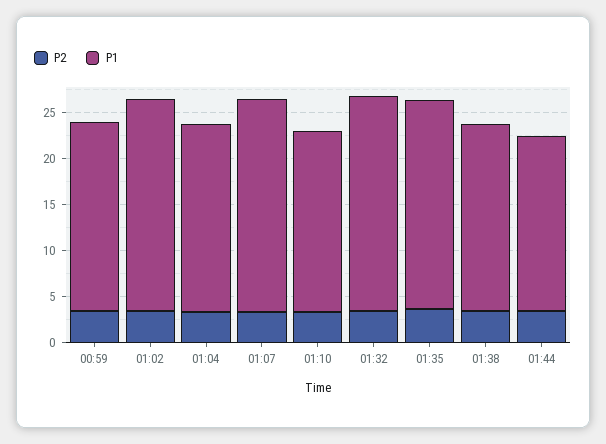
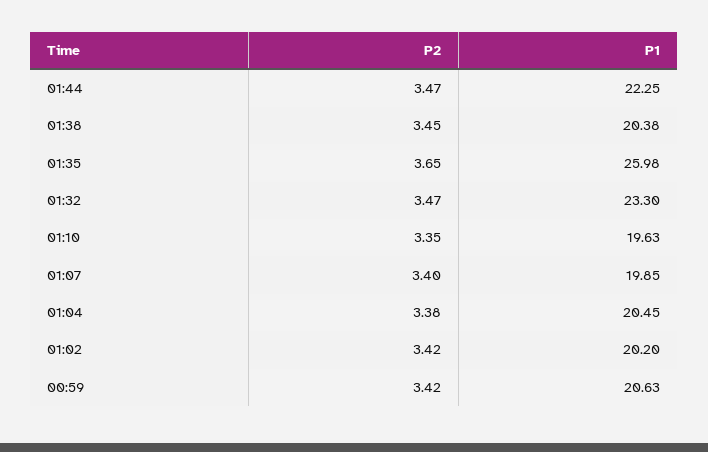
  {
    "P2": {
      "00:59": 3.42,
      "01:02": 3.42,
      "01:04": 3.38,
      "01:07": 3.4,
      "01:10": 3.35,
      "01:32": 3.47,
      "01:35": 3.65,
      "01:38": 3.45,
      "01:44": 3.47
    },
    "P1": {
      "00:59": 20.63,
-     "01:02": 23,
+     "01:02": 20.2,
      "01:04": 20.45,
-     "01:07": 23,
+     "01:07": 19.85,
      "01:10": 19.63,
      "01:32": 23.3,
-     "01:35": 23,
+     "01:35": 25.98,
      "01:38": 20.38,
-     "01:44": 19
+     "01:44": 22.25
    }
  }

